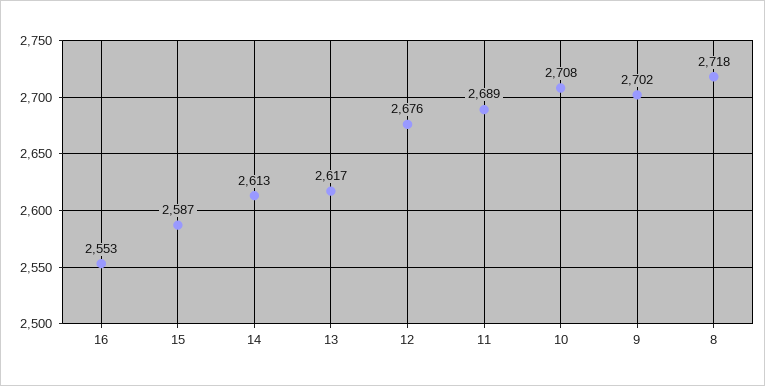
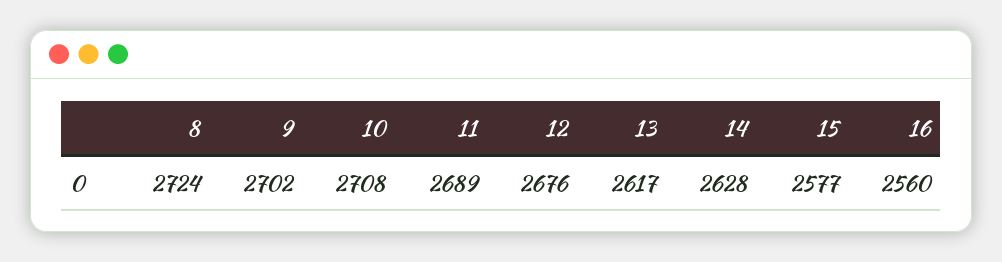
  {
-   "16": 2553,
+   "16": 2560,
-   "15": 2587,
+   "15": 2577,
-   "14": 2613,
+   "14": 2628,
    "13": 2617,
    "12": 2676,
    "11": 2689,
    "10": 2708,
    "9": 2702,
-   "8": 2718
+   "8": 2724
  }

